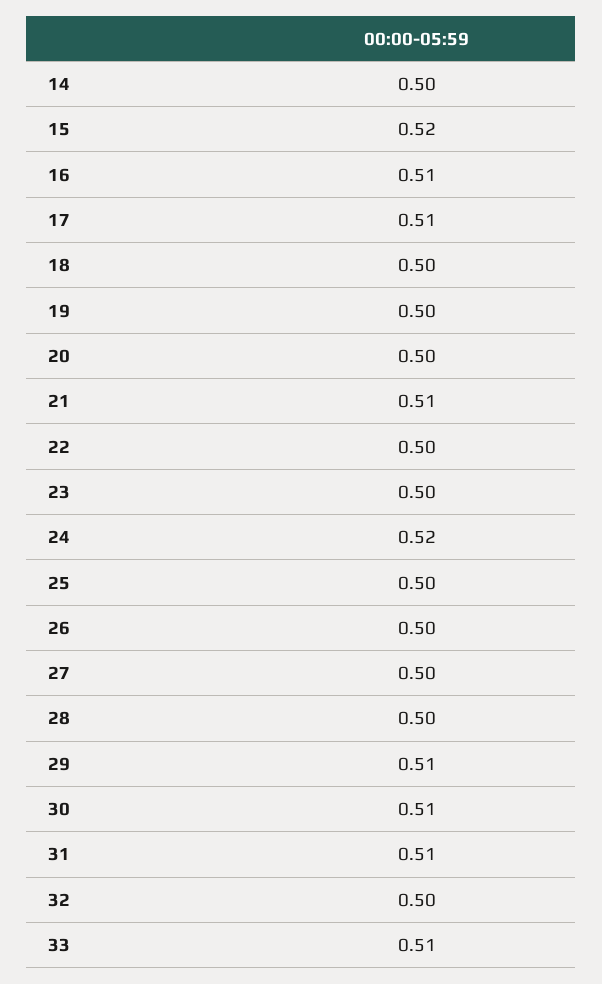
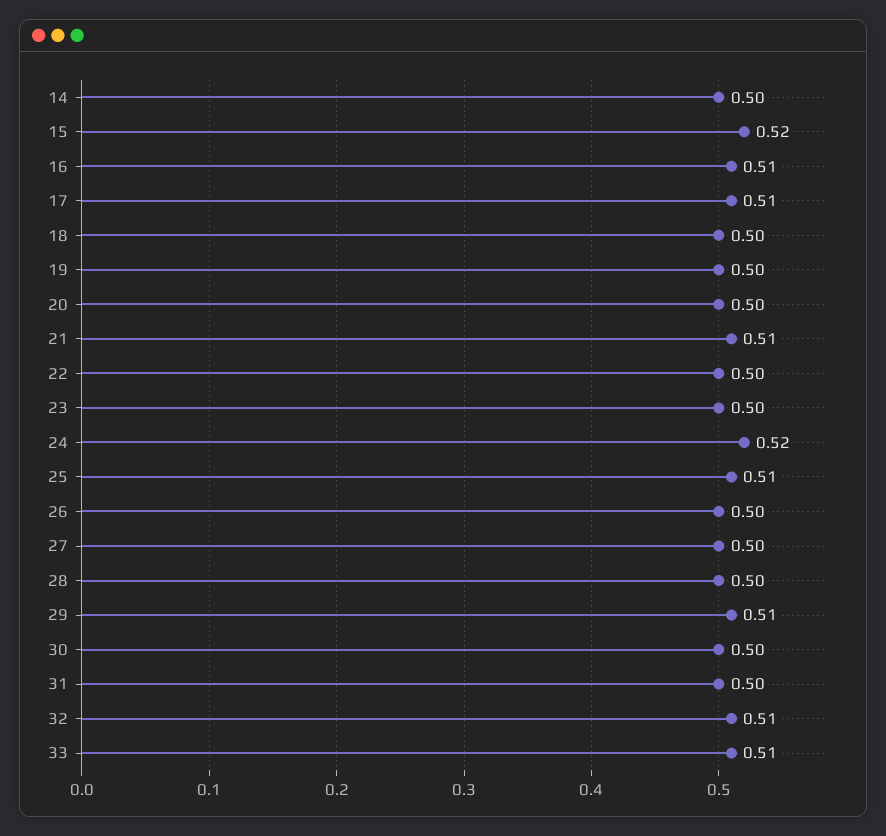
  {
    "14": 0.5,
    "15": 0.52,
    "16": 0.51,
    "17": 0.51,
    "18": 0.5,
    "19": 0.5,
    "20": 0.5,
    "21": 0.51,
    "22": 0.5,
    "23": 0.5,
    "24": 0.52,
-   "25": 0.5,
+   "25": 0.51,
    "26": 0.5,
    "27": 0.5,
    "28": 0.5,
    "29": 0.51,
-   "30": 0.51,
+   "30": 0.5,
-   "31": 0.51,
+   "31": 0.5,
-   "32": 0.5,
+   "32": 0.51,
    "33": 0.51
  }

